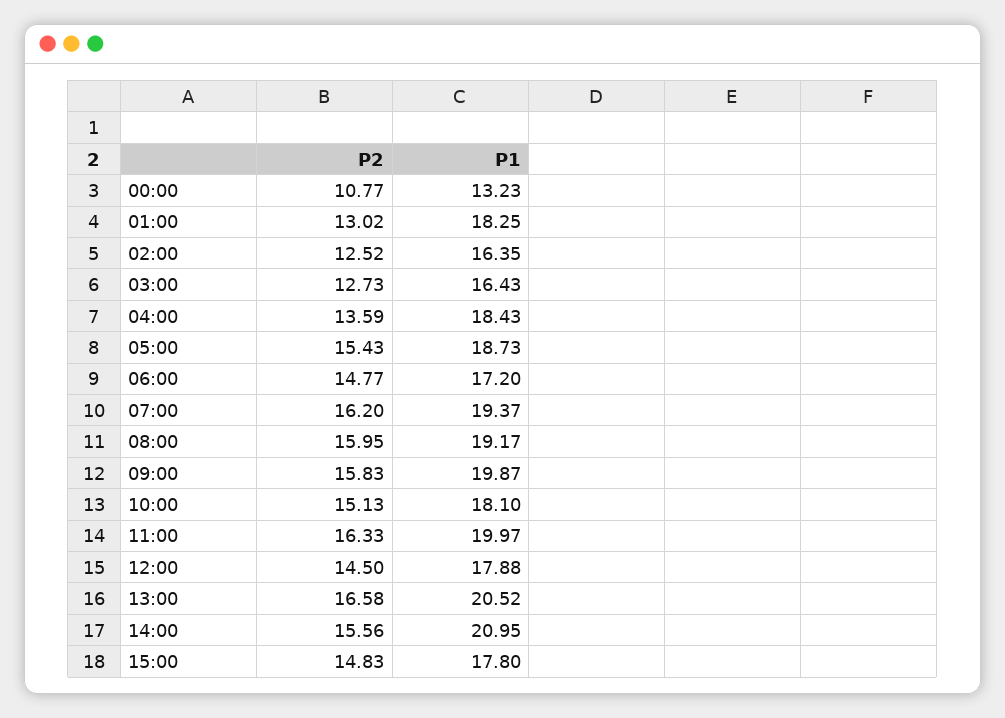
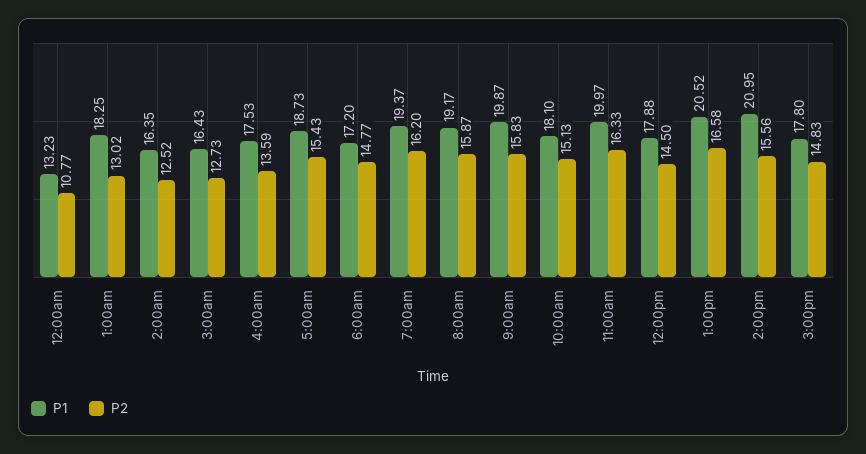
  {
    "P2": {
      "00:00": 10.77,
      "01:00": 13.02,
      "02:00": 12.52,
      "03:00": 12.73,
      "04:00": 13.59,
      "05:00": 15.43,
      "06:00": 14.77,
      "07:00": 16.2,
-     "08:00": 15.95,
+     "08:00": 15.87,
      "09:00": 15.83,
      "10:00": 15.13,
      "11:00": 16.33,
      "12:00": 14.5,
      "13:00": 16.58,
      "14:00": 15.56,
      "15:00": 14.83
    },
    "P1": {
      "00:00": 13.23,
      "01:00": 18.25,
      "02:00": 16.35,
      "03:00": 16.43,
-     "04:00": 18.43,
+     "04:00": 17.53,
      "05:00": 18.73,
      "06:00": 17.2,
      "07:00": 19.37,
      "08:00": 19.17,
      "09:00": 19.87,
      "10:00": 18.1,
      "11:00": 19.97,
      "12:00": 17.88,
      "13:00": 20.52,
      "14:00": 20.95,
      "15:00": 17.8
    }
  }

